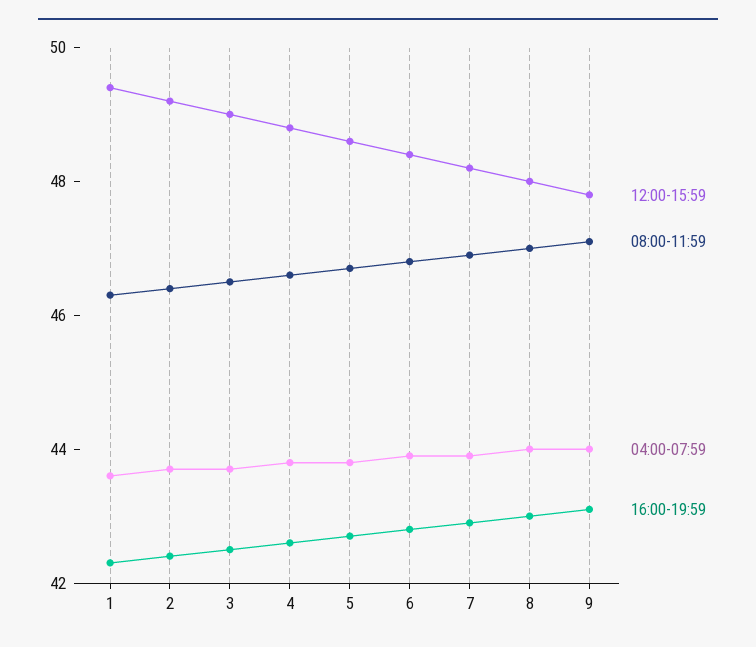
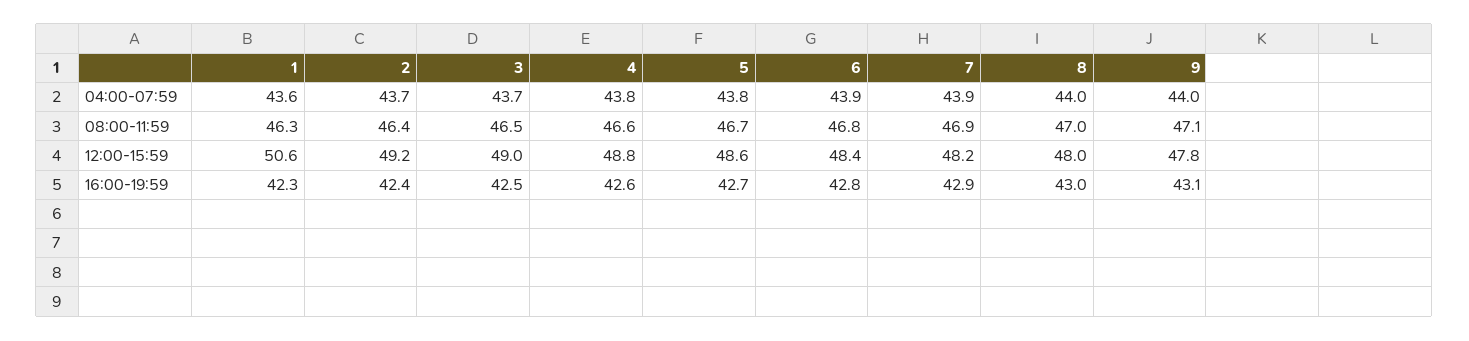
  {
    "12:00-15:59": {
-     "1": 49.5,
+     "1": 50.6,
      "2": 49.2,
      "3": 49,
      "4": 48.8,
      "5": 48.6,
      "6": 48.4,
      "7": 48.2,
      "8": 48,
      "9": 47.8
    },
    "08:00-11:59": {
      "1": 46.3,
      "2": 46.4,
      "3": 46.5,
      "4": 46.6,
      "5": 46.7,
      "6": 46.8,
      "7": 46.9,
      "8": 47,
      "9": 47.1
    },
    "04:00-07:59": {
      "1": 43.6,
      "2": 43.7,
      "3": 43.7,
      "4": 43.8,
      "5": 43.8,
      "6": 43.9,
      "7": 43.9,
      "8": 44,
      "9": 44
    },
    "16:00-19:59": {
      "1": 42.3,
      "2": 42.4,
      "3": 42.5,
      "4": 42.6,
      "5": 42.7,
      "6": 42.8,
      "7": 42.9,
      "8": 43,
      "9": 43.1
    }
  }

